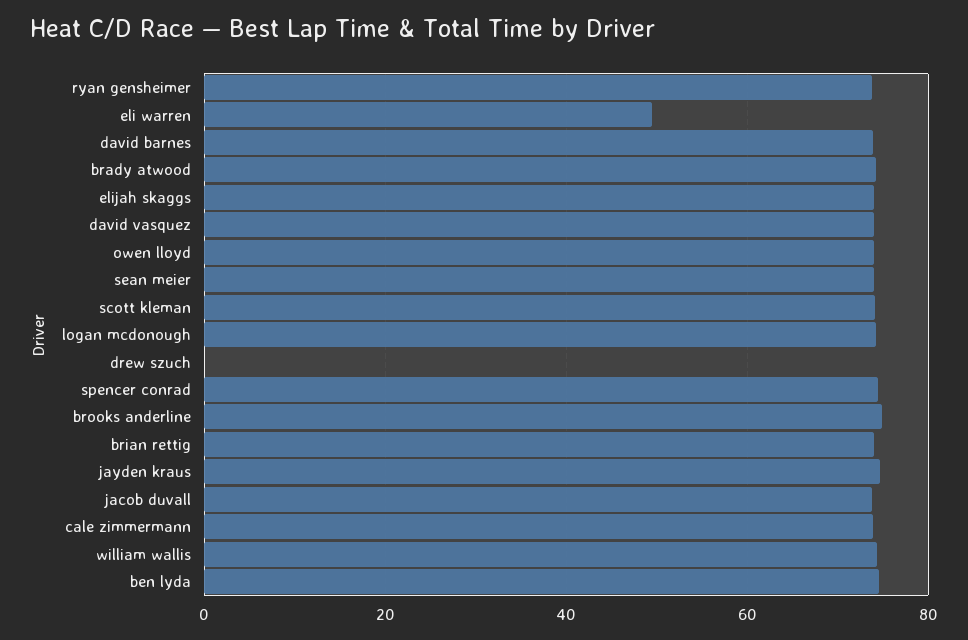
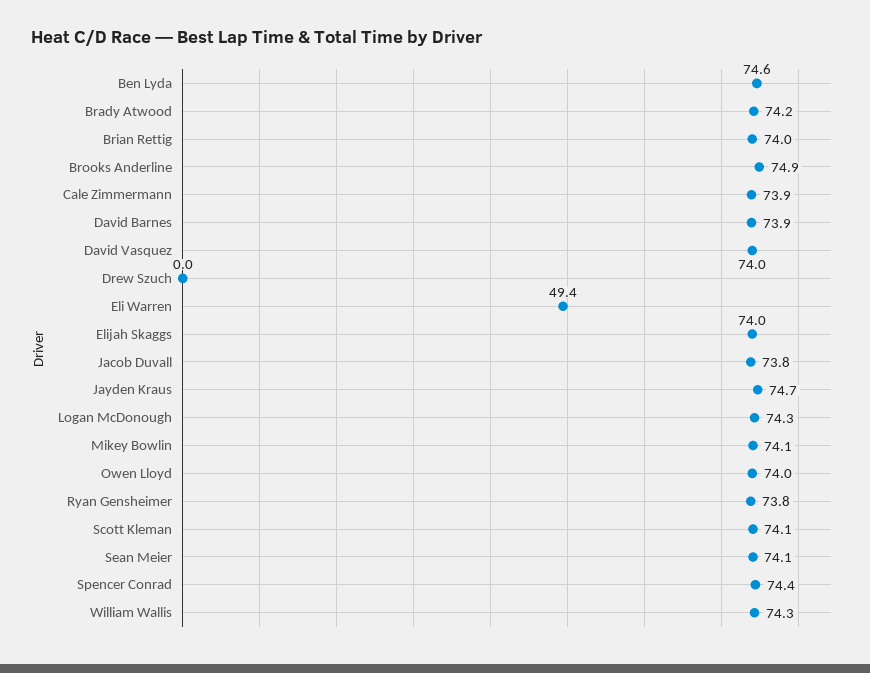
  {
    "ryan gensheimer": 73.8,
    "eli warren": 49.4,
    "david barnes": 73.9,
    "brady atwood": 74.2,
    "elijah skaggs": 74,
    "david vasquez": 74,
    "owen lloyd": 74,
    "sean meier": 74.1,
    "scott kleman": 74.1,
    "logan mcdonough": 74.3,
    "drew szuch": 0,
    "spencer conrad": 74.4,
    "brooks anderline": 74.9,
    "brian rettig": 74,
    "jayden kraus": 74.7,
    "jacob duvall": 73.8,
    "cale zimmermann": 73.9,
    "william wallis": 74.3,
-   "ben lyda": 74.6
+   "ben lyda": 74.6,
+   "Mikey Bowlin": 74.1
  }

